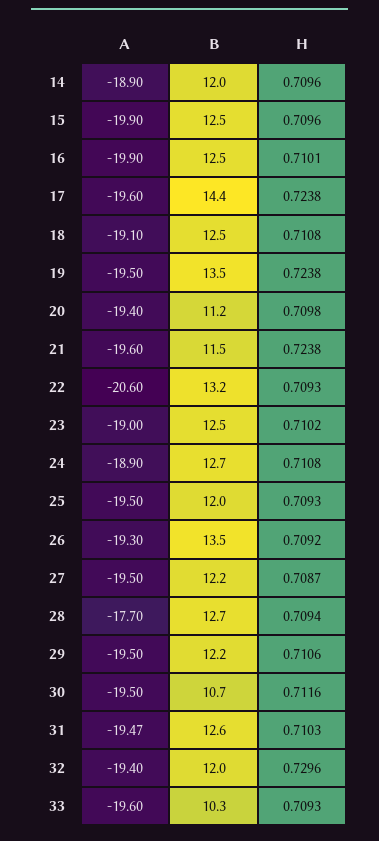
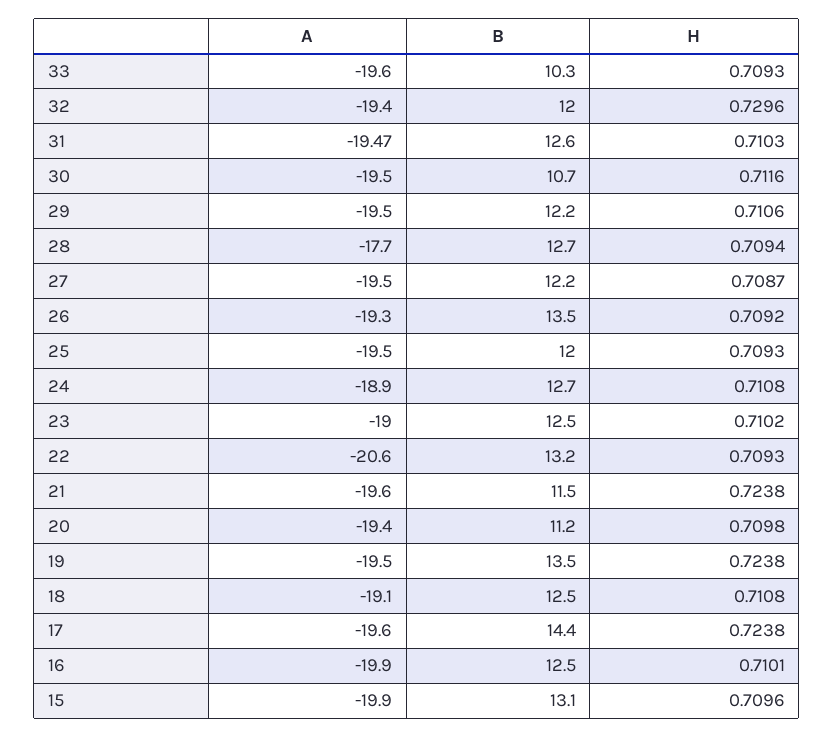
  {
    "A": {
-     "14": -18.9,
      "15": -19.9,
      "16": -19.9,
      "17": -19.6,
      "18": -19.1,
      "19": -19.5,
      "20": -19.4,
      "21": -19.6,
      "22": -20.6,
      "23": -19,
      "24": -18.9,
      "25": -19.5,
      "26": -19.3,
      "27": -19.5,
      "28": -17.7,
      "29": -19.5,
      "30": -19.5,
      "31": -19.47,
      "32": -19.4,
      "33": -19.6
    },
    "B": {
-     "14": 12,
-     "15": 12.5,
+     "15": 13.1,
      "16": 12.5,
      "17": 14.4,
      "18": 12.5,
      "19": 13.5,
      "20": 11.2,
      "21": 11.5,
      "22": 13.2,
      "23": 12.5,
      "24": 12.7,
      "25": 12,
      "26": 13.5,
      "27": 12.2,
      "28": 12.7,
      "29": 12.2,
      "30": 10.7,
      "31": 12.6,
      "32": 12,
      "33": 10.3
    },
    "H": {
-     "14": 0.7096,
      "15": 0.7096,
      "16": 0.7101,
      "17": 0.7238,
      "18": 0.7108,
      "19": 0.7238,
      "20": 0.7098,
      "21": 0.7238,
      "22": 0.7093,
      "23": 0.7102,
      "24": 0.7108,
      "25": 0.7093,
      "26": 0.7092,
      "27": 0.7087,
      "28": 0.7094,
      "29": 0.7106,
      "30": 0.7116,
      "31": 0.7103,
      "32": 0.7296,
      "33": 0.7093
    }
  }

